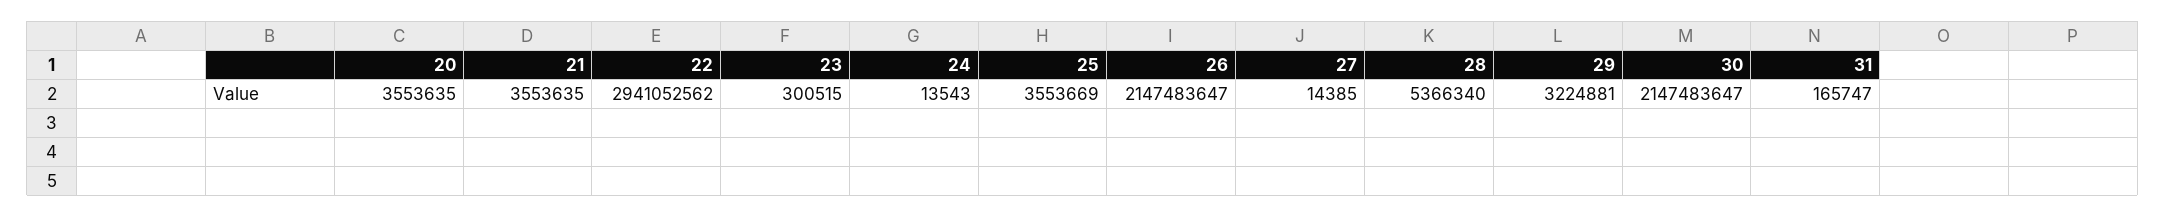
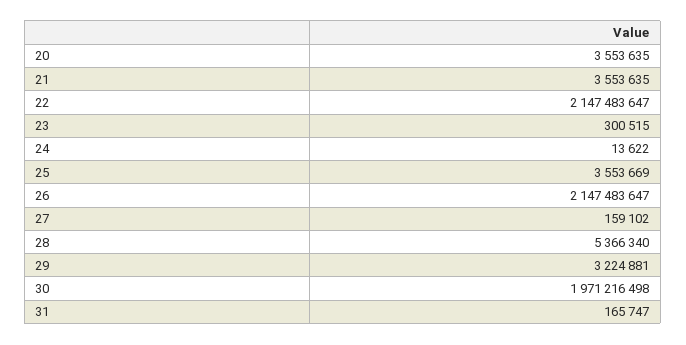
  {
    "20": 3553635,
    "21": 3553635,
-   "22": 2941052562,
+   "22": 2147483647,
    "23": 300515,
-   "24": 13543,
+   "24": 13622,
    "25": 3553669,
    "26": 2147483647,
-   "27": 14385,
+   "27": 159102,
    "28": 5366340,
    "29": 3224881,
-   "30": 2147483647,
+   "30": 1971216498,
    "31": 165747
  }

